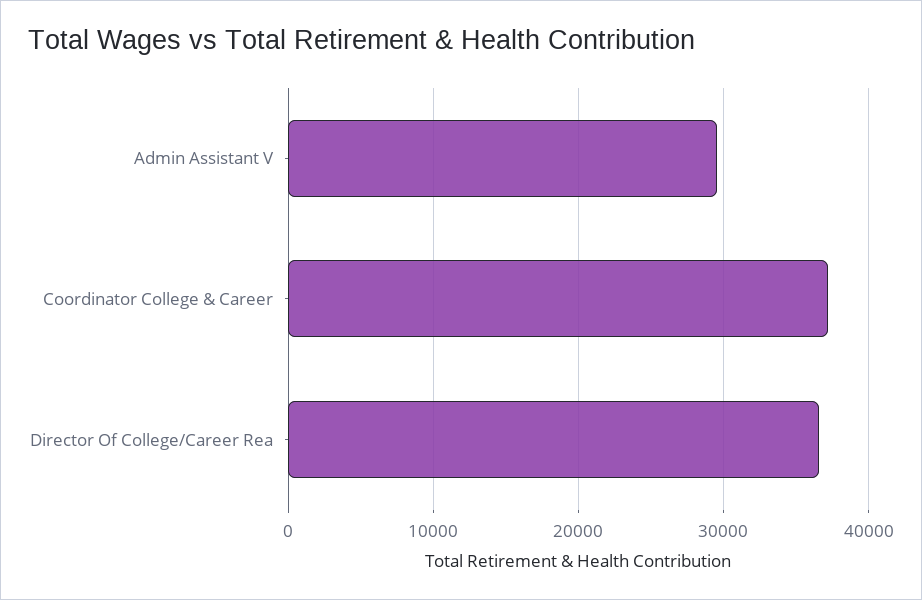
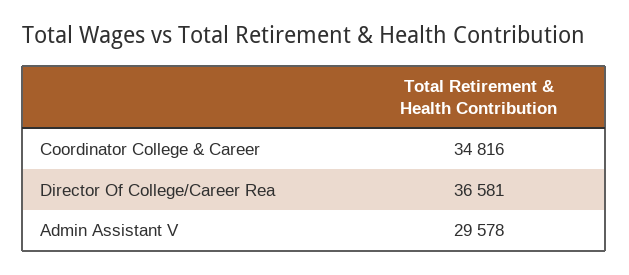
  {
    "Admin Assistant V": 29578,
-   "Coordinator College & Career": 37000,
+   "Coordinator College & Career": 34816,
    "Director Of College/Career Rea": 36581
  }

